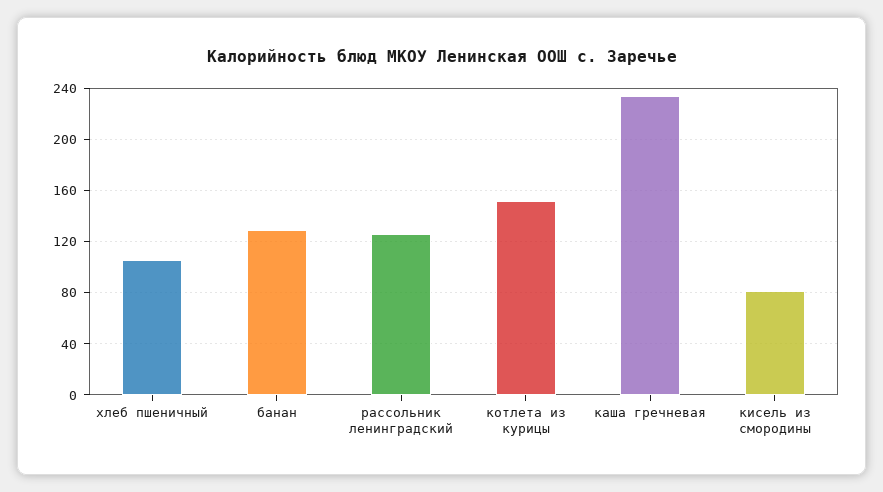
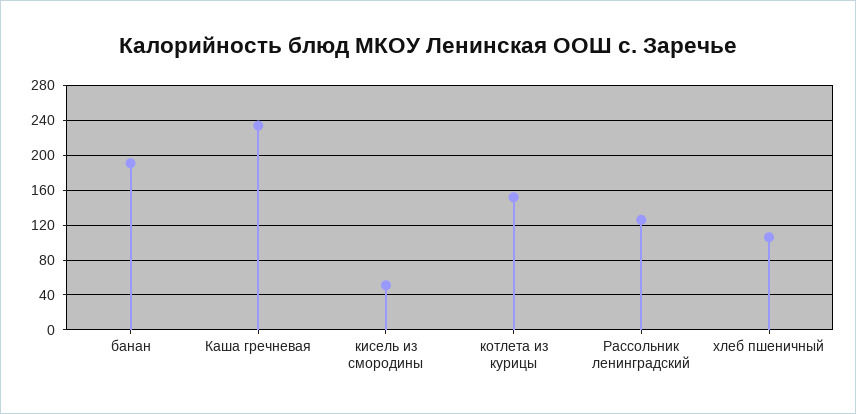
  {
    "хлеб пшеничный": 105,
-   "банан": 130,
+   "банан": 190,
    "рассольник ленинградский": 125,
    "котлета из курицы": 150,
    "каша гречневая": 235,
-   "кисель из смородины": 80
+   "кисель из смородины": 50
  }

